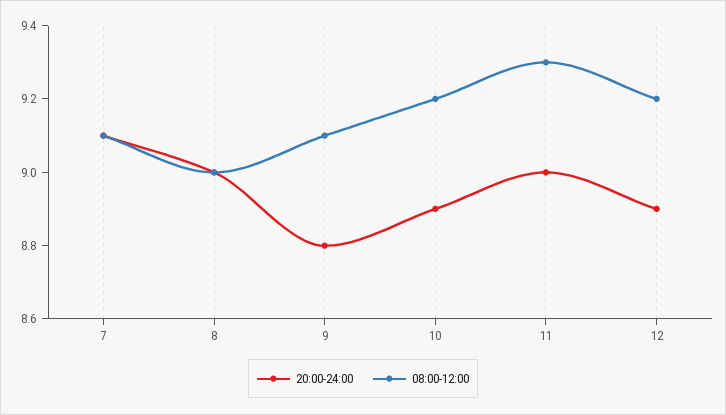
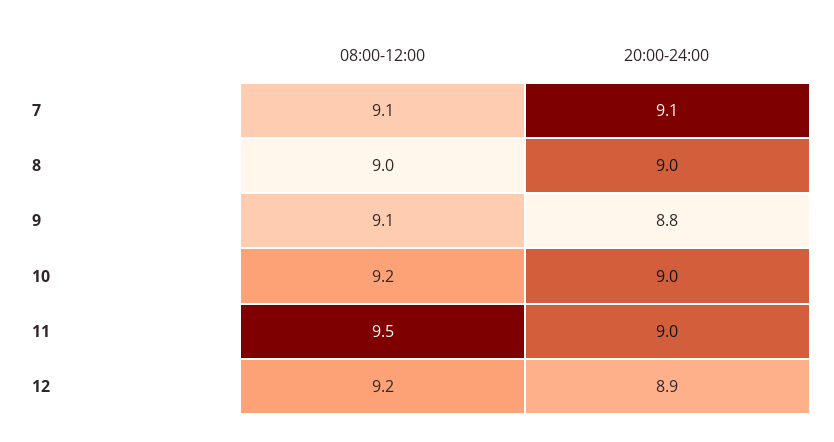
  {
    "20:00-24:00": {
      "7": 9.1,
      "8": 9,
      "9": 8.8,
-     "10": 8.9,
+     "10": 9,
      "11": 9,
      "12": 8.9
    },
    "08:00-12:00": {
      "7": 9.1,
      "8": 9,
      "9": 9.1,
      "10": 9.2,
-     "11": 9.3,
+     "11": 9.5,
      "12": 9.2
    }
  }

